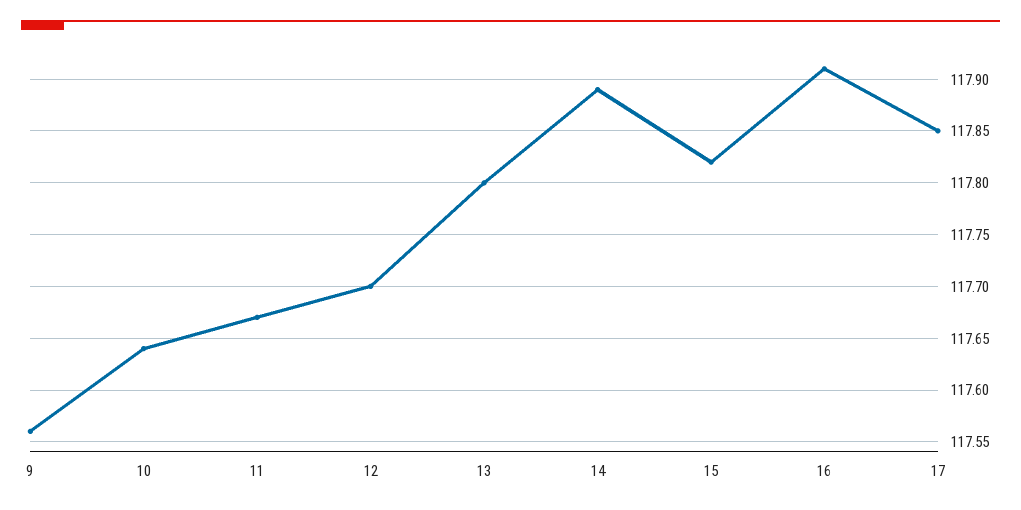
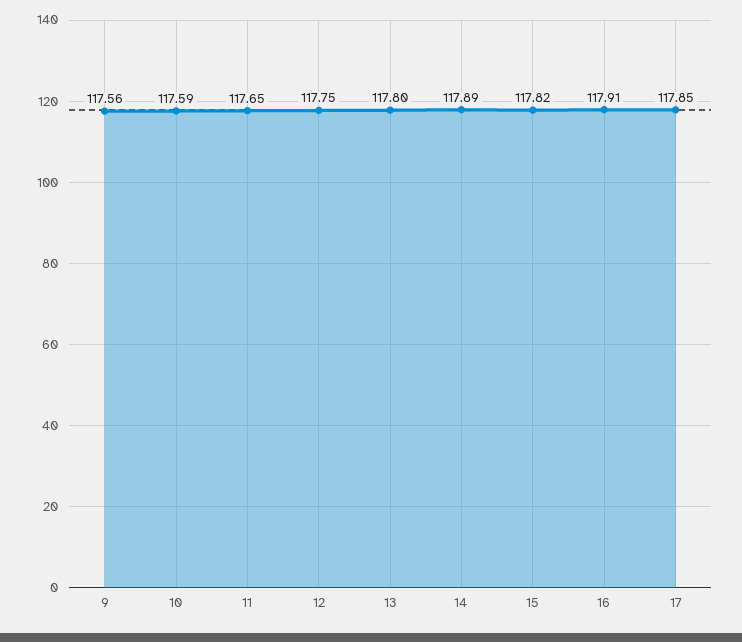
  {
    "9": 117.56,
-   "10": 117.64,
+   "10": 117.59,
-   "11": 117.67,
+   "11": 117.65,
-   "12": 117.7,
+   "12": 117.75,
    "13": 117.8,
    "14": 117.89,
    "15": 117.82,
    "16": 117.91,
    "17": 117.85
  }

